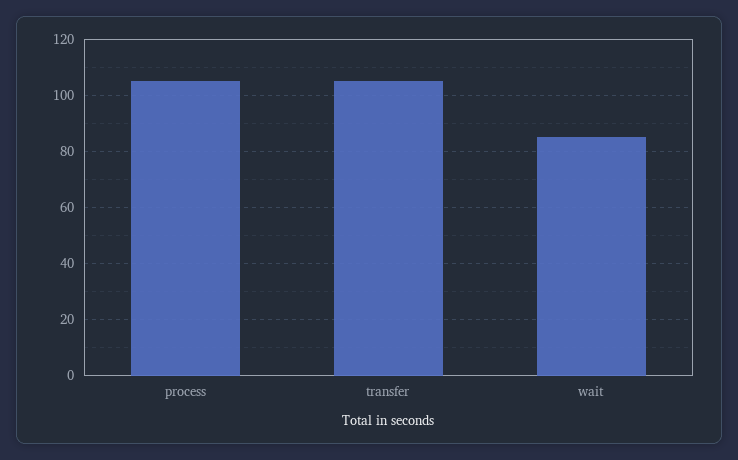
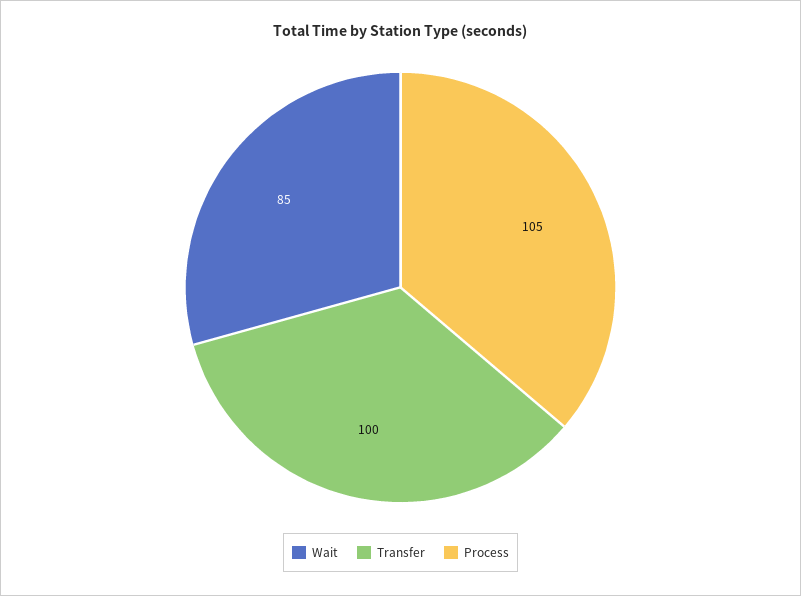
  {
    "process": 105,
-   "transfer": 105,
+   "transfer": 100,
    "wait": 85
  }

